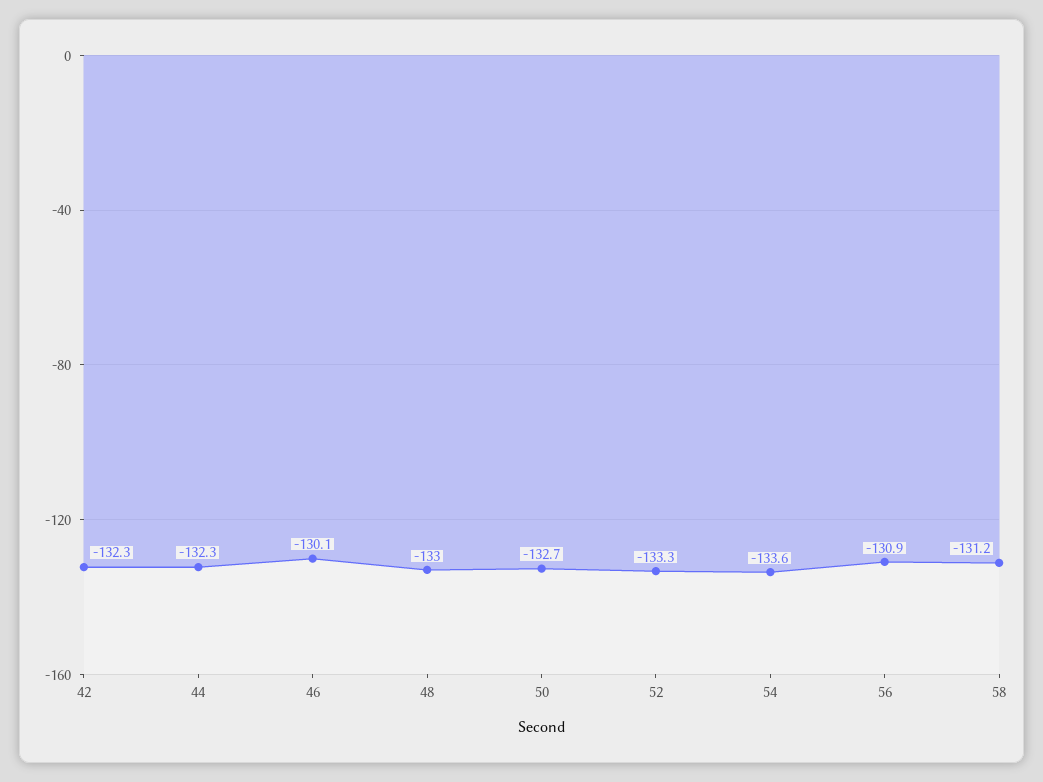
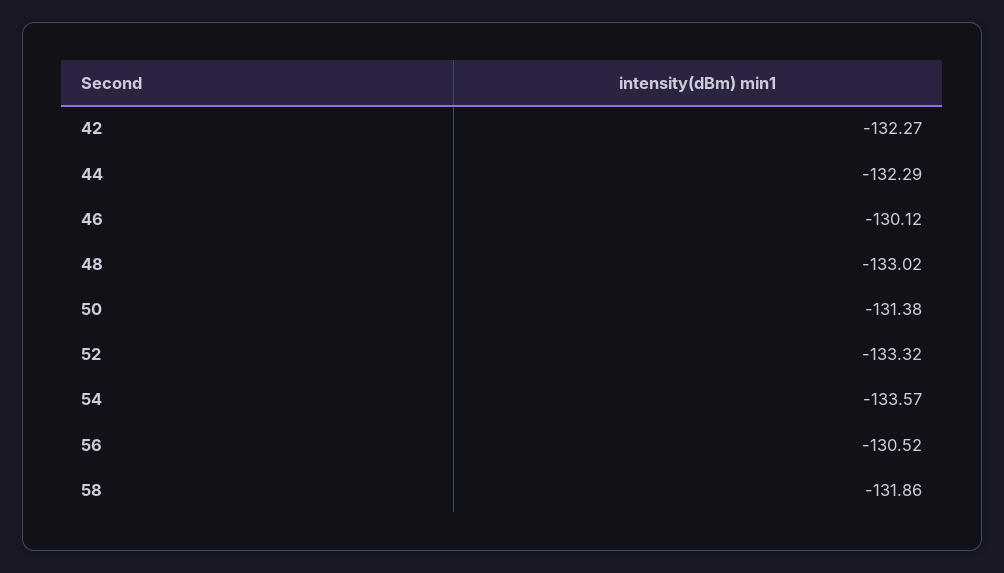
  {
    "42": -132.27,
    "44": -132.29,
    "46": -130.12,
    "48": -133.02,
-   "50": -132.7,
+   "50": -131.38,
    "52": -133.32,
    "54": -133.57,
-   "56": -130.9,
+   "56": -130.52,
-   "58": -131.2
+   "58": -131.86
  }

